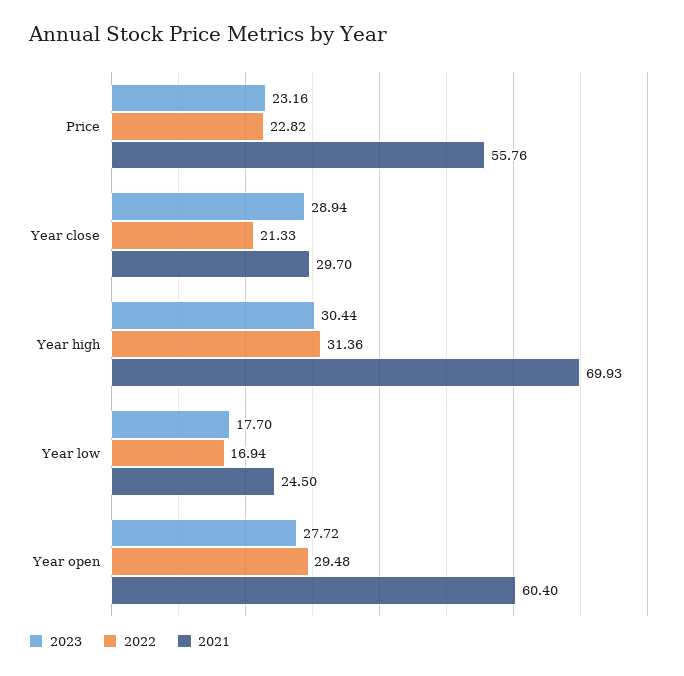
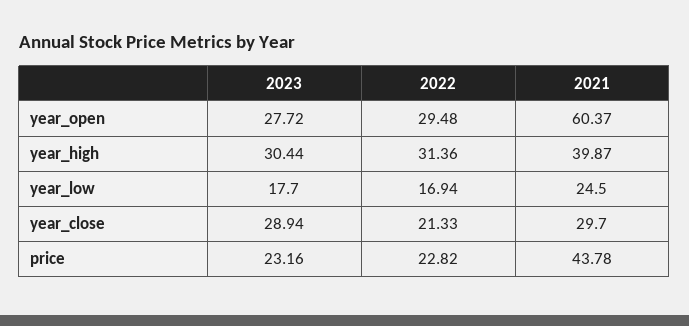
  {
    "2023": {
      "Price": 23.16,
      "Year close": 28.94,
      "Year high": 30.44,
      "Year low": 17.7,
      "Year open": 27.72
    },
    "2022": {
      "Price": 22.82,
      "Year close": 21.33,
      "Year high": 31.36,
      "Year low": 16.94,
      "Year open": 29.48
    },
    "2021": {
-     "Price": 55.76,
+     "Price": 43.78,
      "Year close": 29.7,
-     "Year high": 69.93,
+     "Year high": 39.87,
      "Year low": 24.5,
-     "Year open": 60.4
+     "Year open": 60.37
    }
  }

